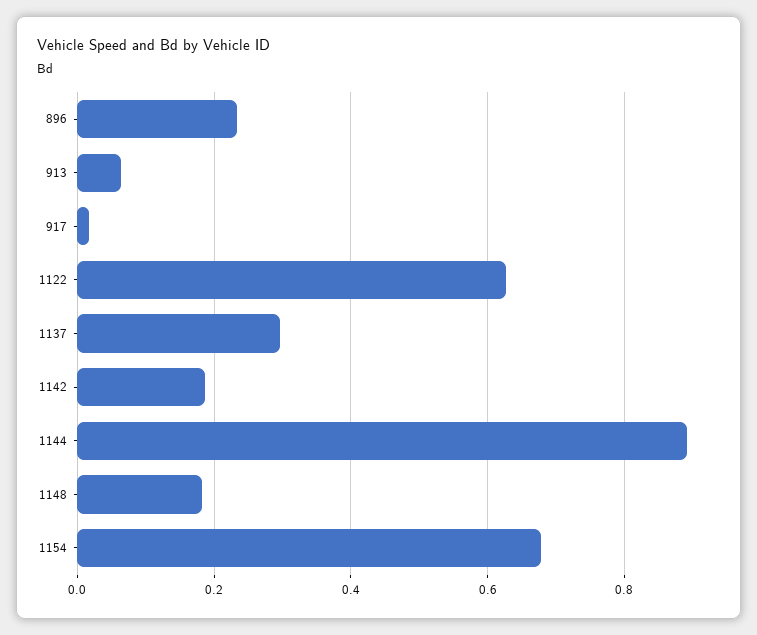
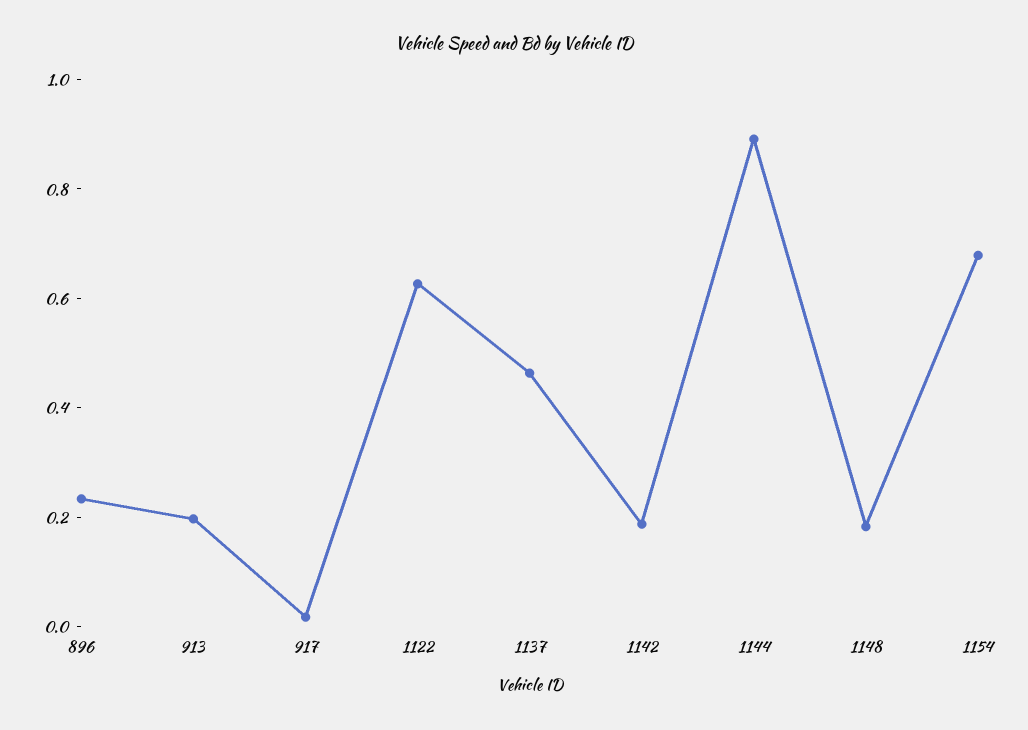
  {
    "896": 0.24,
-   "913": 0.06,
+   "913": 0.2,
    "917": 0.02,
    "1122": 0.62,
-   "1137": 0.3,
+   "1137": 0.45,
    "1142": 0.18,
    "1144": 0.9,
    "1148": 0.18,
    "1154": 0.68
  }

